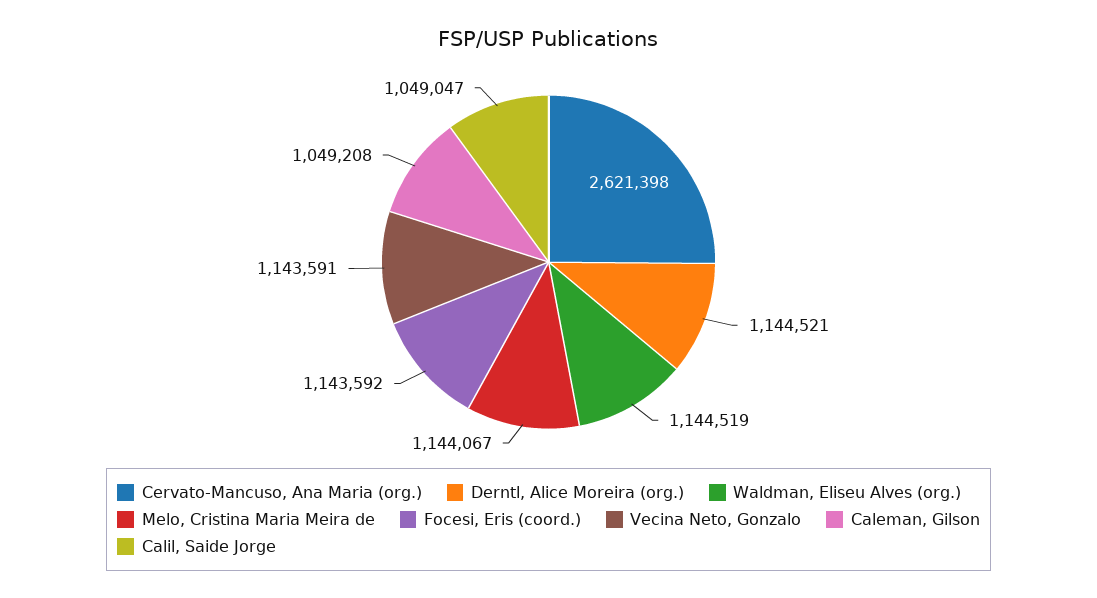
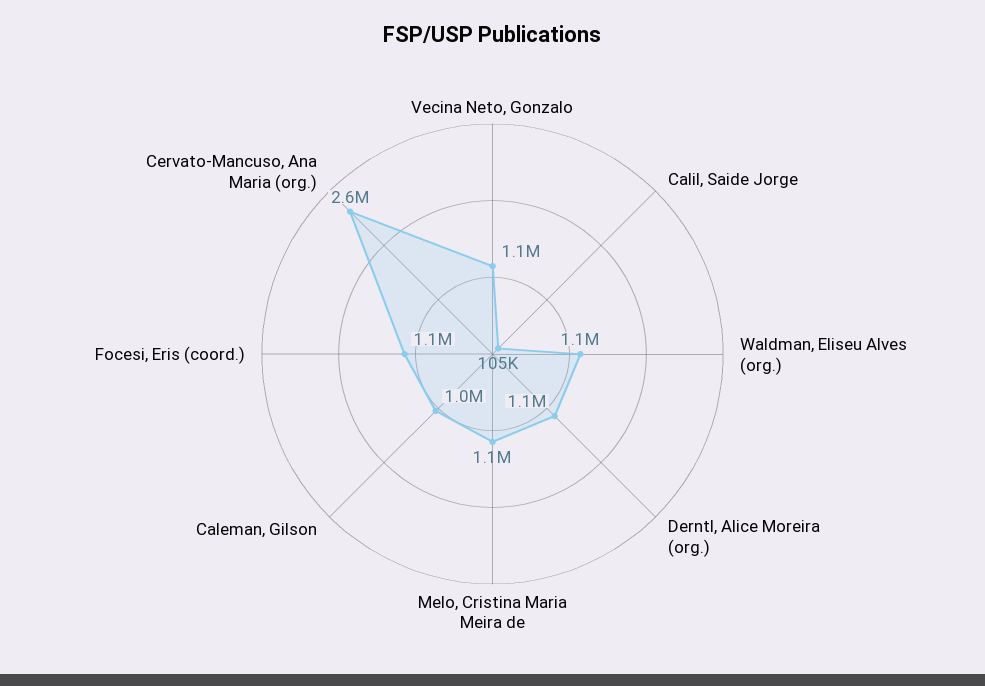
  {
    "Cervato-Mancuso, Ana Maria (org.)": 2621398,
    "Derntl, Alice Moreira (org.)": 1144521,
    "Waldman, Eliseu Alves (org.)": 1144519,
    "Melo, Cristina Maria Meira de": 1144067,
    "Focesi, Eris (coord.)": 1143592,
    "Vecina Neto, Gonzalo": 1143591,
    "Caleman, Gilson": 1049208,
-   "Calil, Saide Jorge": 1049047
+   "Calil, Saide Jorge": 105000
  }

